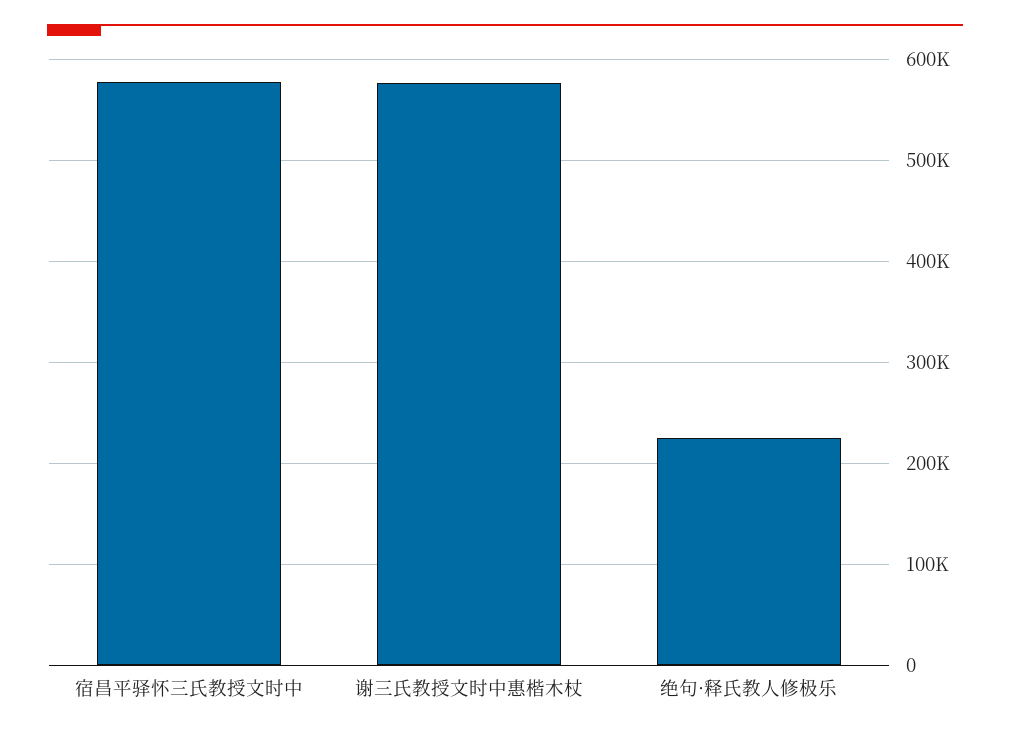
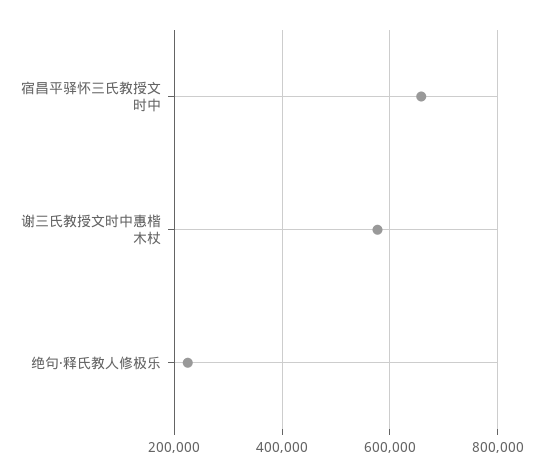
  {
-   "宿昌平驿怀三氏教授文时中": 580000,
+   "宿昌平驿怀三氏教授文时中": 660000,
    "谢三氏教授文时中惠楷木杖": 580000,
    "绝句·释氏教人修极乐": 230000
  }

